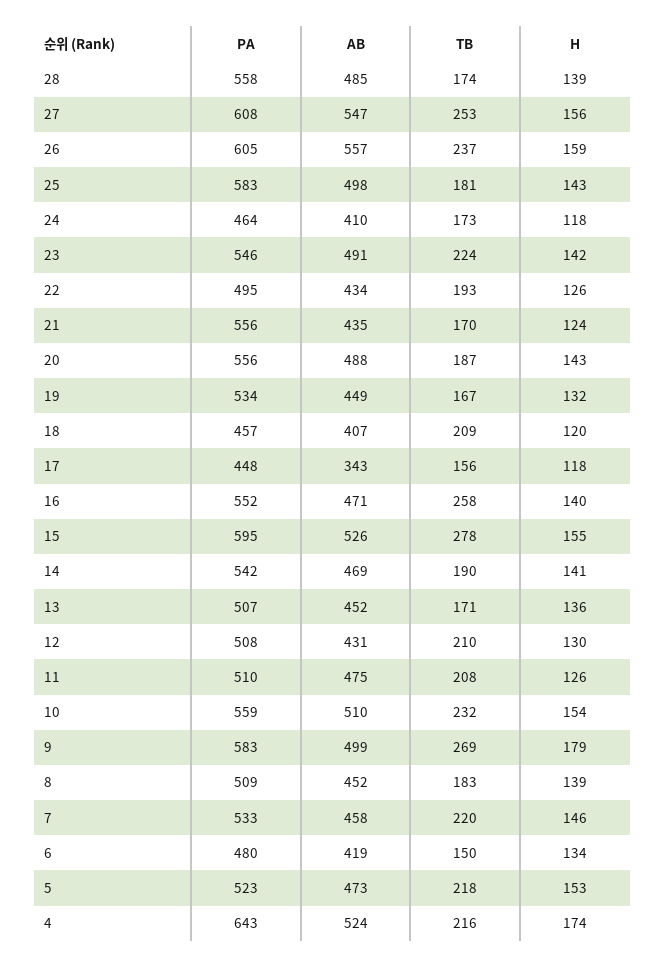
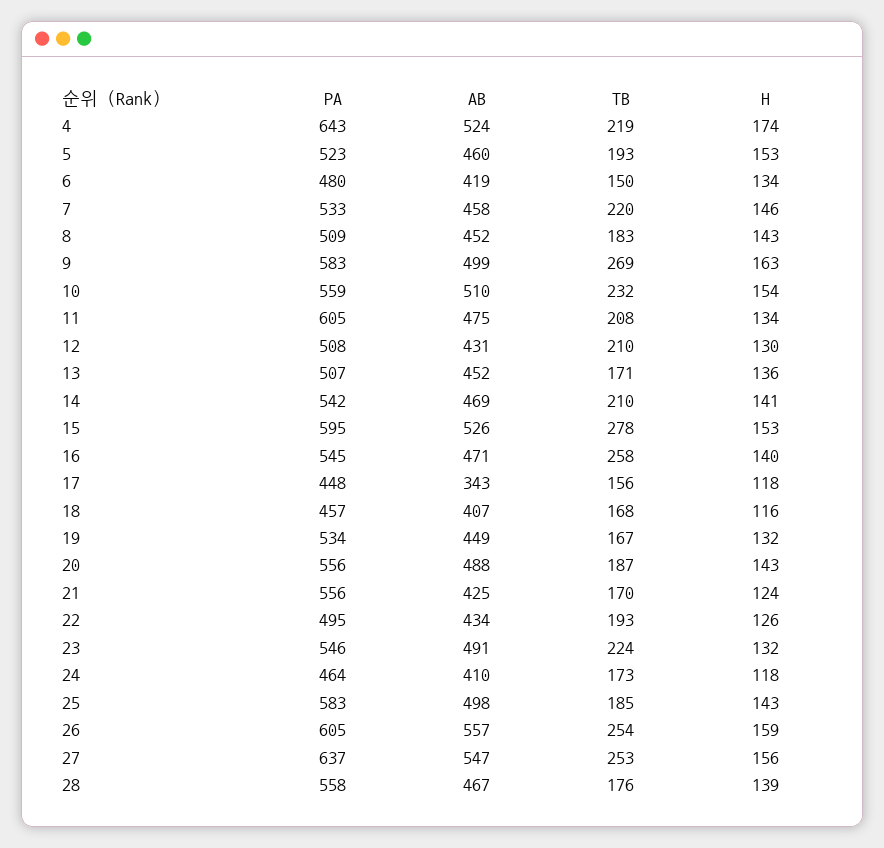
  {
    "PA": {
      "28": 558,
-     "27": 608,
+     "27": 637,
      "26": 605,
      "25": 583,
      "24": 464,
      "23": 546,
      "22": 495,
      "21": 556,
      "20": 556,
      "19": 534,
      "18": 457,
      "17": 448,
-     "16": 552,
+     "16": 545,
      "15": 595,
      "14": 542,
      "13": 507,
      "12": 508,
-     "11": 510,
+     "11": 605,
      "10": 559,
      "9": 583,
      "8": 509,
      "7": 533,
      "6": 480,
      "5": 523,
      "4": 643
    },
    "AB": {
-     "28": 485,
+     "28": 467,
      "27": 547,
      "26": 557,
      "25": 498,
      "24": 410,
      "23": 491,
      "22": 434,
-     "21": 435,
+     "21": 425,
      "20": 488,
      "19": 449,
      "18": 407,
      "17": 343,
      "16": 471,
      "15": 526,
      "14": 469,
      "13": 452,
      "12": 431,
      "11": 475,
      "10": 510,
      "9": 499,
      "8": 452,
      "7": 458,
      "6": 419,
-     "5": 473,
+     "5": 460,
      "4": 524
    },
    "TB": {
-     "28": 174,
+     "28": 176,
      "27": 253,
-     "26": 237,
+     "26": 254,
-     "25": 181,
+     "25": 185,
      "24": 173,
      "23": 224,
      "22": 193,
      "21": 170,
      "20": 187,
      "19": 167,
-     "18": 209,
+     "18": 168,
      "17": 156,
      "16": 258,
      "15": 278,
-     "14": 190,
+     "14": 210,
      "13": 171,
      "12": 210,
      "11": 208,
      "10": 232,
      "9": 269,
      "8": 183,
      "7": 220,
      "6": 150,
-     "5": 218,
+     "5": 193,
-     "4": 216
+     "4": 219
    },
    "H": {
      "28": 139,
      "27": 156,
      "26": 159,
      "25": 143,
      "24": 118,
-     "23": 142,
+     "23": 132,
      "22": 126,
      "21": 124,
      "20": 143,
      "19": 132,
-     "18": 120,
+     "18": 116,
      "17": 118,
      "16": 140,
-     "15": 155,
+     "15": 153,
      "14": 141,
      "13": 136,
      "12": 130,
-     "11": 126,
+     "11": 134,
      "10": 154,
-     "9": 179,
+     "9": 163,
-     "8": 139,
+     "8": 143,
      "7": 146,
      "6": 134,
      "5": 153,
      "4": 174
    }
  }

